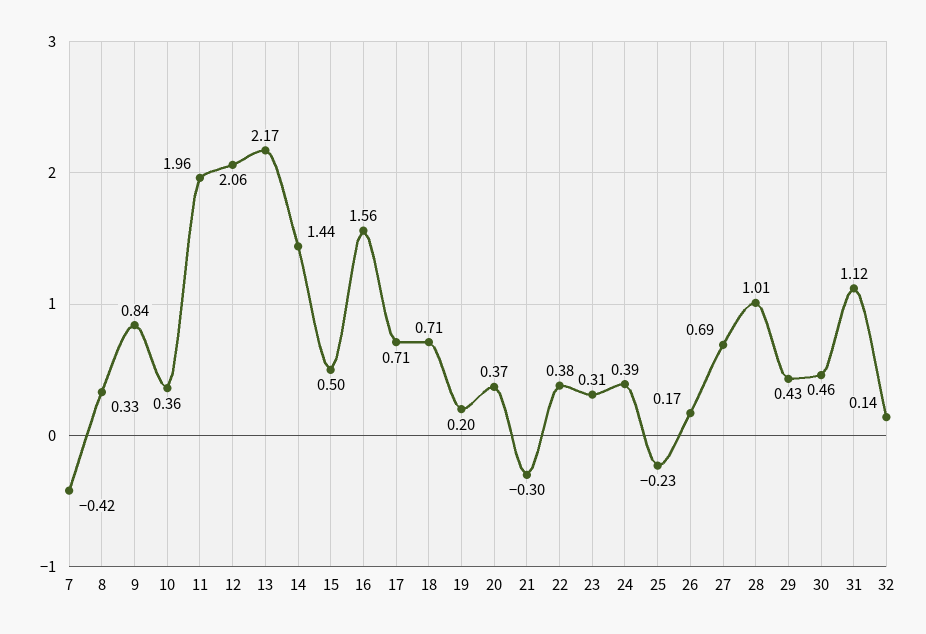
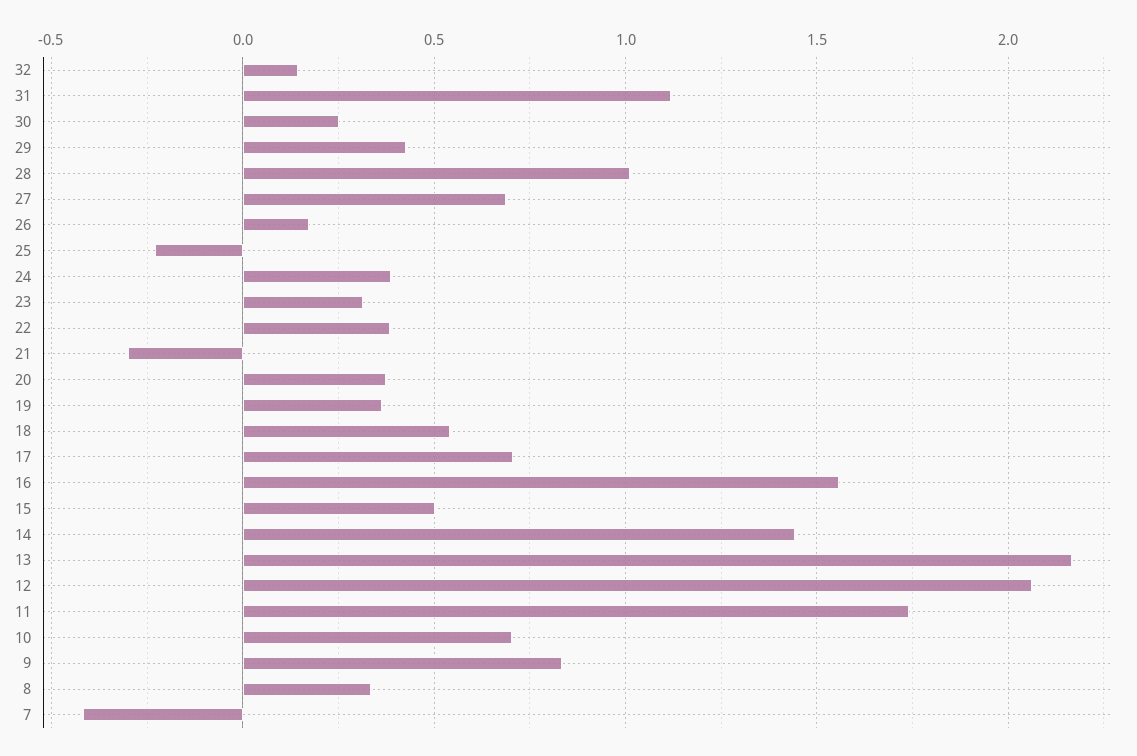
  {
    "7": -0.42,
    "8": 0.33,
    "9": 0.84,
-   "10": 0.36,
+   "10": 0.7,
-   "11": 1.96,
+   "11": 1.75,
    "12": 2.06,
    "13": 2.17,
    "14": 1.44,
    "15": 0.5,
    "16": 1.56,
    "17": 0.71,
-   "18": 0.71,
+   "18": 0.55,
-   "19": 0.2,
+   "19": 0.35,
    "20": 0.37,
    "21": -0.3,
    "22": 0.38,
    "23": 0.31,
    "24": 0.39,
    "25": -0.23,
    "26": 0.17,
    "27": 0.69,
    "28": 1.01,
    "29": 0.43,
-   "30": 0.46,
+   "30": 0.25,
    "31": 1.12,
    "32": 0.14
  }

